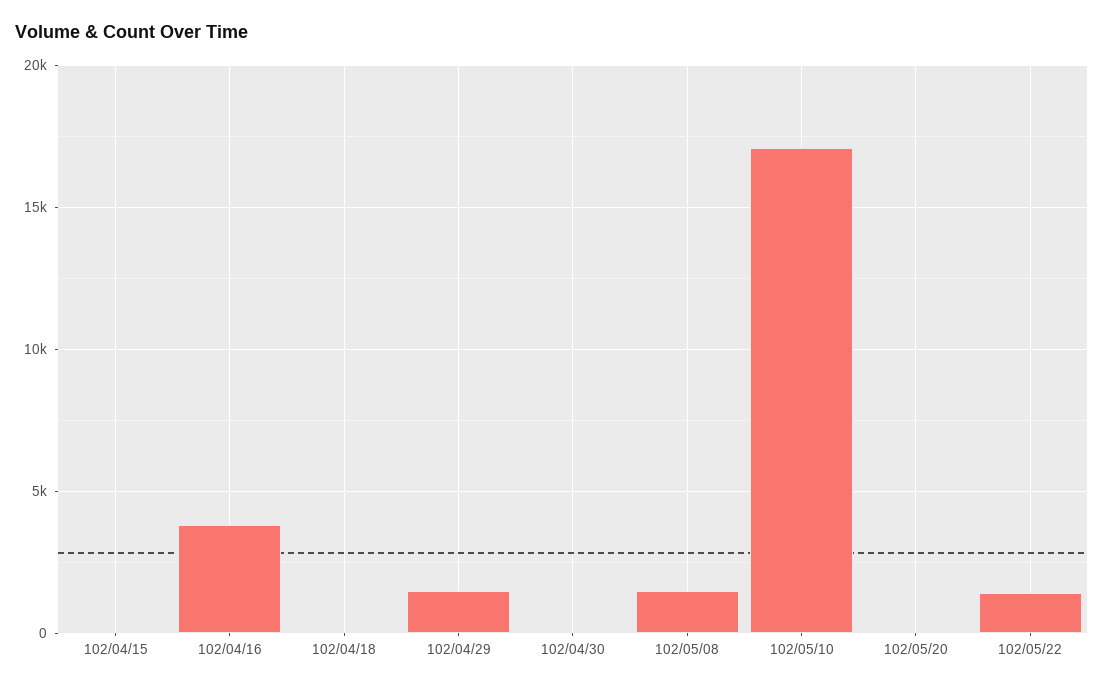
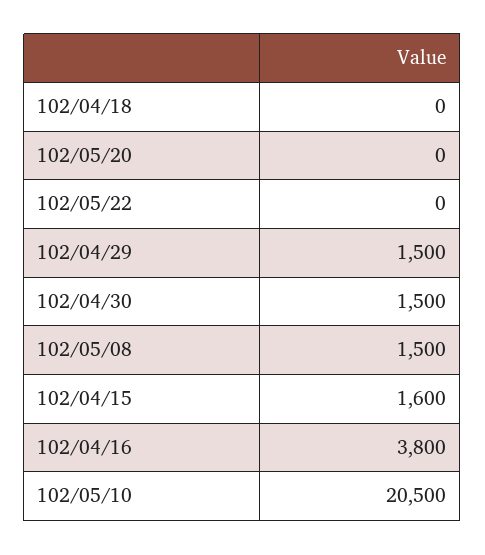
  {
-   "102/04/15": 0,
+   "102/04/15": 1600,
    "102/04/16": 3800,
    "102/04/18": 0,
    "102/04/29": 1500,
-   "102/04/30": 0,
+   "102/04/30": 1500,
    "102/05/08": 1500,
-   "102/05/10": 17000,
+   "102/05/10": 20500,
    "102/05/20": 0,
-   "102/05/22": 1500
+   "102/05/22": 0
  }

